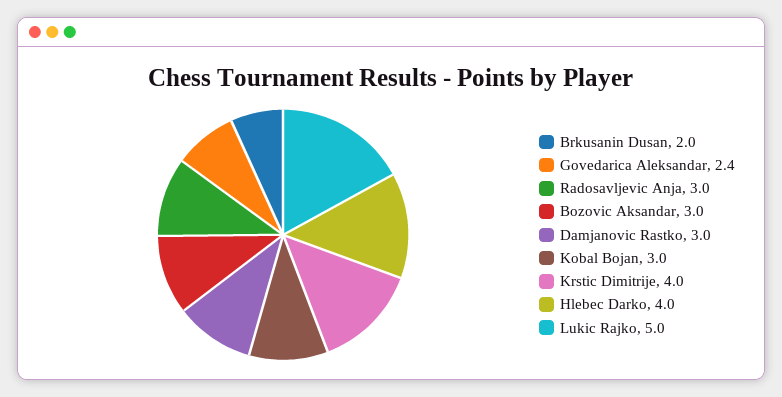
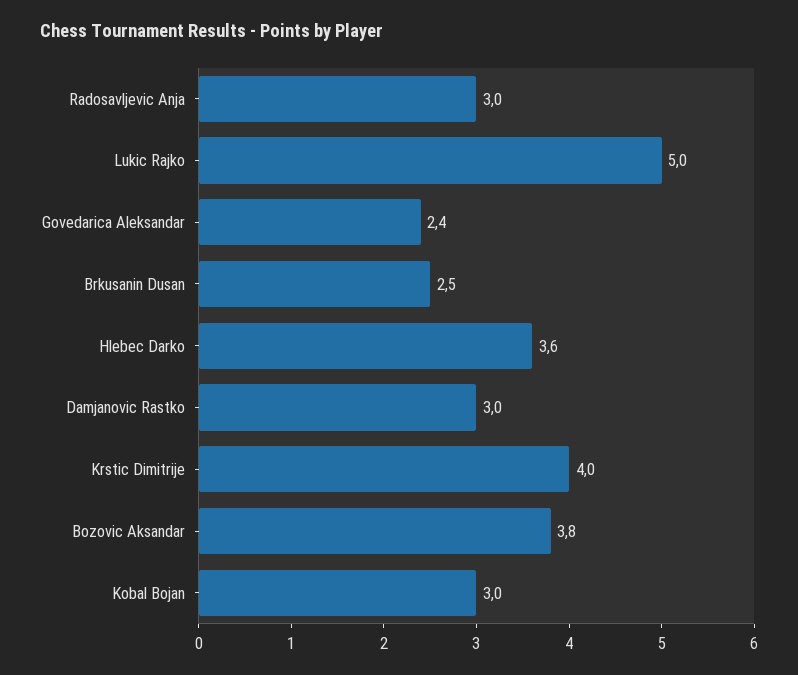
  {
-   "Brkusanin Dusan": 2,
+   "Brkusanin Dusan": 2.5,
    "Govedarica Aleksandar": 2.4,
    "Radosavljevic Anja": 3,
-   "Bozovic Aksandar": 3,
+   "Bozovic Aksandar": 3.8,
    "Damjanovic Rastko": 3,
    "Kobal Bojan": 3,
    "Krstic Dimitrije": 4,
-   "Hlebec Darko": 4,
+   "Hlebec Darko": 3.6,
    "Lukic Rajko": 5
  }

